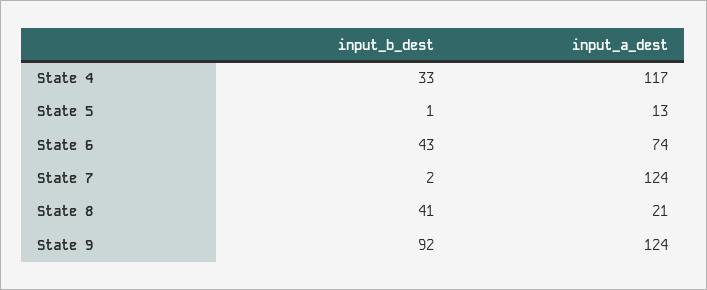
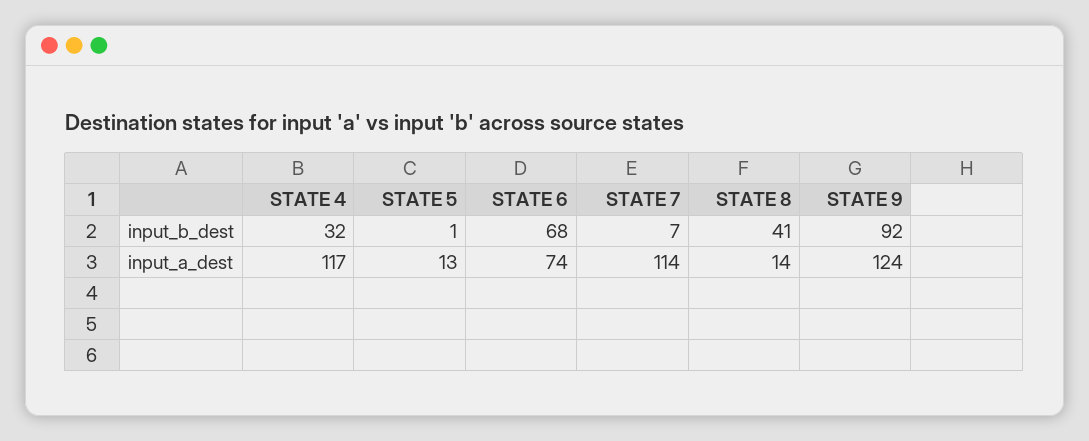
  {
    "input_b_dest": {
-     "State 4": 33,
+     "State 4": 32,
      "State 5": 1,
-     "State 6": 43,
+     "State 6": 68,
-     "State 7": 2,
+     "State 7": 7,
      "State 8": 41,
      "State 9": 92
    },
    "input_a_dest": {
      "State 4": 117,
      "State 5": 13,
      "State 6": 74,
-     "State 7": 124,
+     "State 7": 114,
-     "State 8": 21,
+     "State 8": 14,
      "State 9": 124
    }
  }

